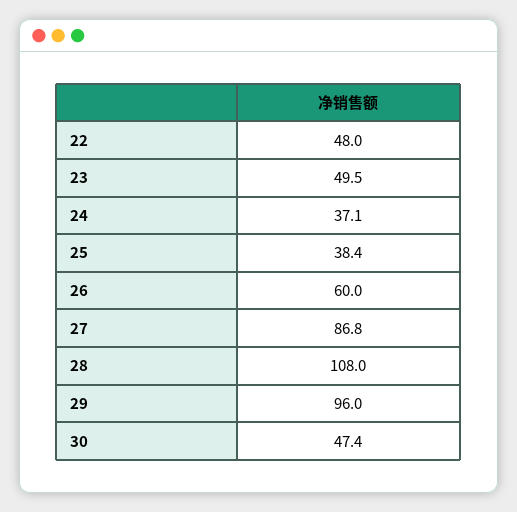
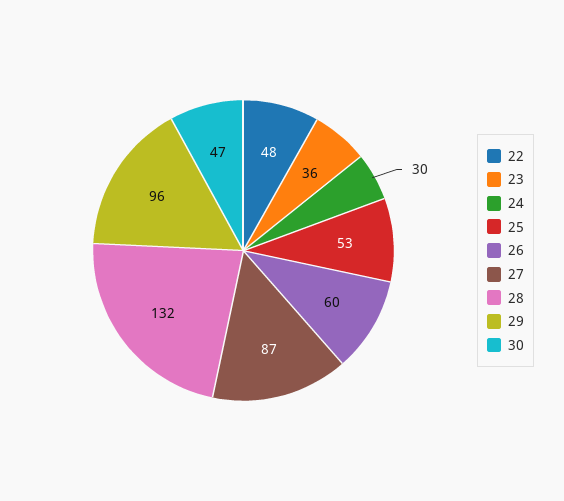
  {
    "22": 48,
-   "23": 49.5,
+   "23": 36,
-   "24": 37.1,
+   "24": 30,
-   "25": 38.4,
+   "25": 53,
    "26": 60,
    "27": 86.8,
-   "28": 108,
+   "28": 132,
    "29": 96,
    "30": 47.4
  }

